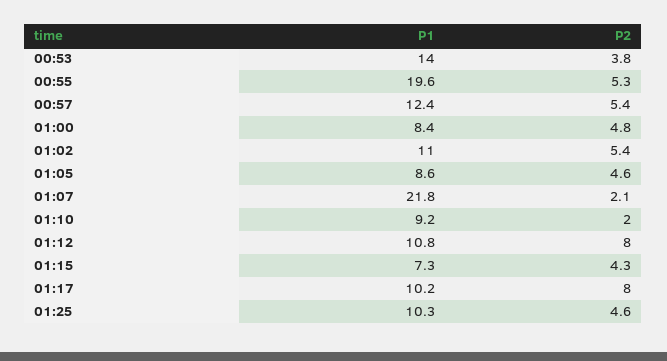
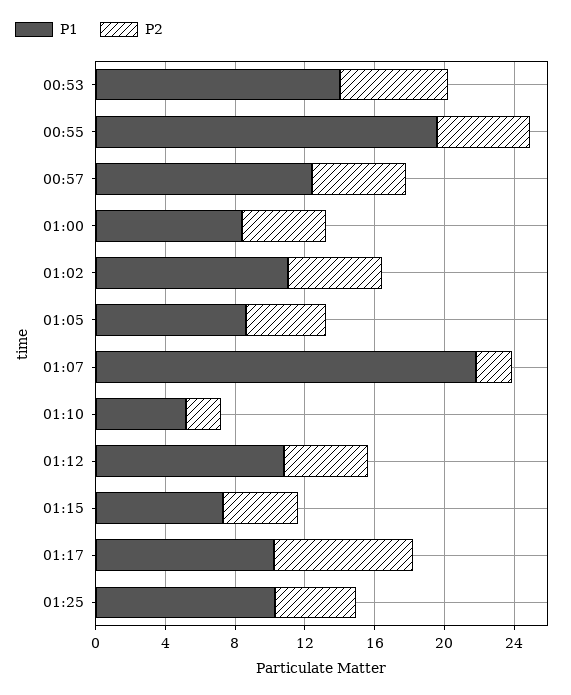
  {
    "P1": {
      "00:53": 14,
      "00:55": 19.6,
      "00:57": 12.4,
      "01:00": 8.4,
      "01:02": 11,
      "01:05": 8.6,
      "01:07": 21.8,
-     "01:10": 9.2,
+     "01:10": 5,
      "01:12": 10.8,
      "01:15": 7.3,
      "01:17": 10.2,
      "01:25": 10.3
    },
    "P2": {
-     "00:53": 3.8,
+     "00:53": 6,
      "00:55": 5.3,
      "00:57": 5.4,
      "01:00": 4.8,
      "01:02": 5.4,
      "01:05": 4.6,
      "01:07": 2.1,
      "01:10": 2,
-     "01:12": 8,
+     "01:12": 5,
      "01:15": 4.3,
      "01:17": 8,
      "01:25": 4.6
    }
  }

